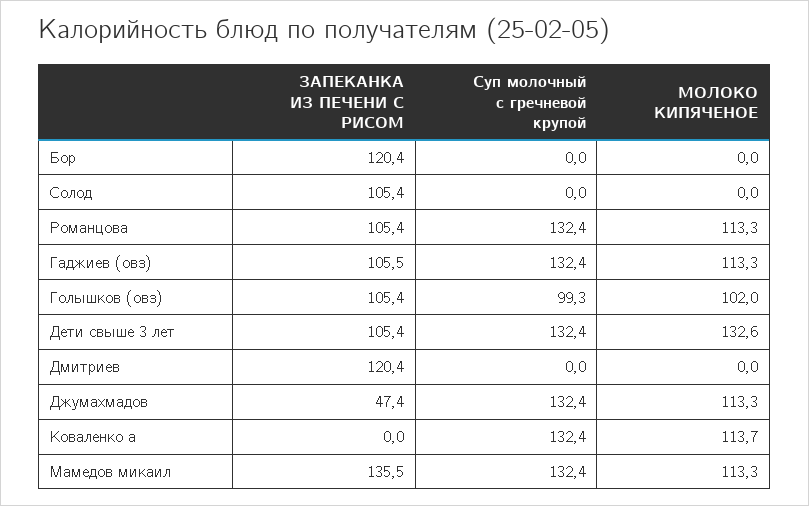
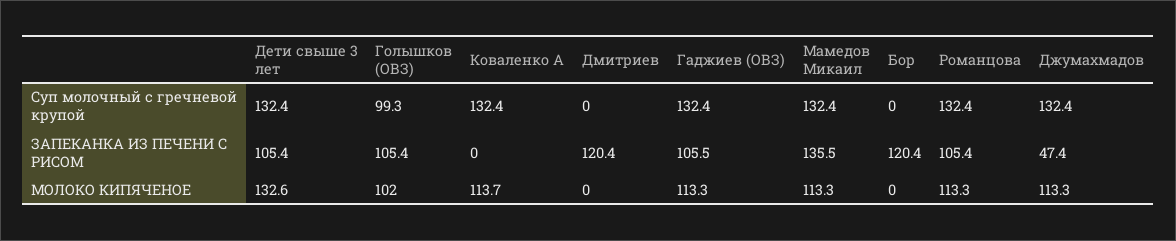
  {
    "ЗАПЕКАНКА ИЗ ПЕЧЕНИ С РИСОМ": {
      "Бор": 120.4,
-     "Солод": 105.4,
      "Романцова": 105.4,
      "Гаджиев (овз)": 105.5,
      "Голышков (овз)": 105.4,
      "Дети свыше 3 лет": 105.4,
      "Дмитриев": 120.4,
      "Джумахмадов": 47.4,
      "Коваленко а": 0,
      "Мамедов микаил": 135.5
    },
    "Суп молочный с гречневой крупой": {
      "Бор": 0,
-     "Солод": 0,
      "Романцова": 132.4,
      "Гаджиев (овз)": 132.4,
      "Голышков (овз)": 99.3,
      "Дети свыше 3 лет": 132.4,
      "Дмитриев": 0,
      "Джумахмадов": 132.4,
      "Коваленко а": 132.4,
      "Мамедов микаил": 132.4
    },
    "МОЛОКО КИПЯЧЕНОЕ": {
      "Бор": 0,
-     "Солод": 0,
      "Романцова": 113.3,
      "Гаджиев (овз)": 113.3,
      "Голышков (овз)": 102,
      "Дети свыше 3 лет": 132.6,
      "Дмитриев": 0,
      "Джумахмадов": 113.3,
      "Коваленко а": 113.7,
      "Мамедов микаил": 113.3
    }
  }

